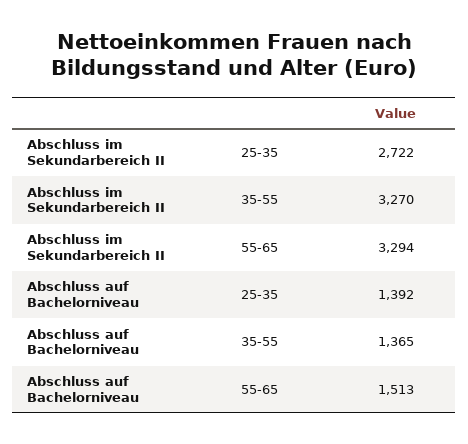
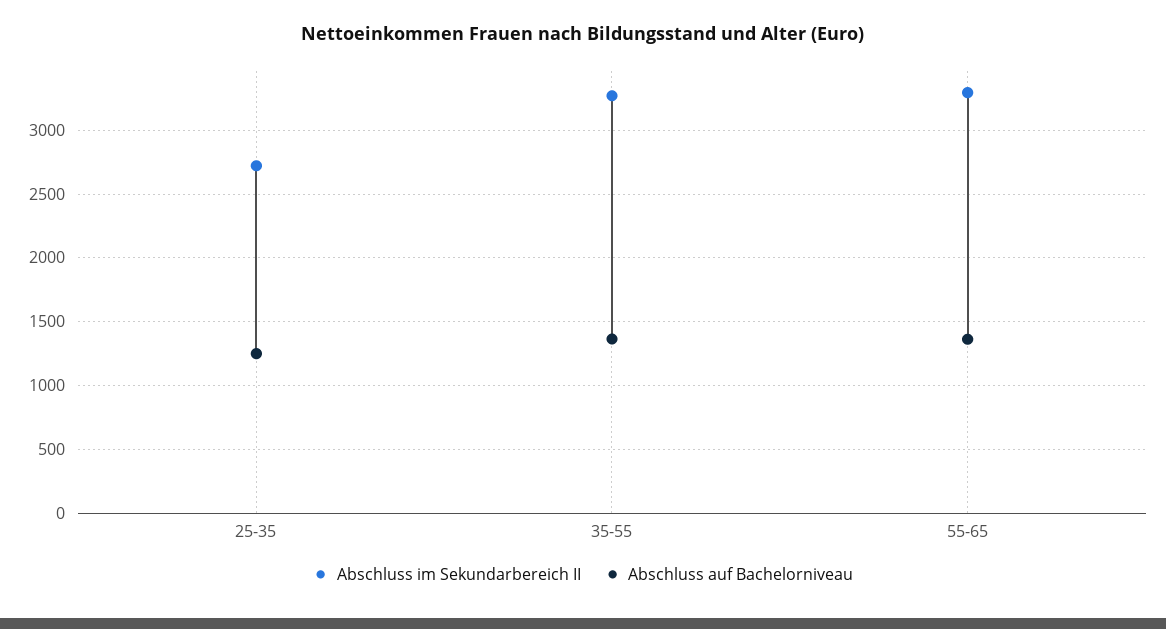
  {
    "Abschluss im Sekundarbereich II": {
      "25-35": 2722,
      "35-55": 3270,
      "55-65": 3294
    },
    "Abschluss auf Bachelorniveau": {
-     "25-35": 1392,
+     "25-35": 1250,
      "35-55": 1365,
-     "55-65": 1513
+     "55-65": 1350
    }
  }

